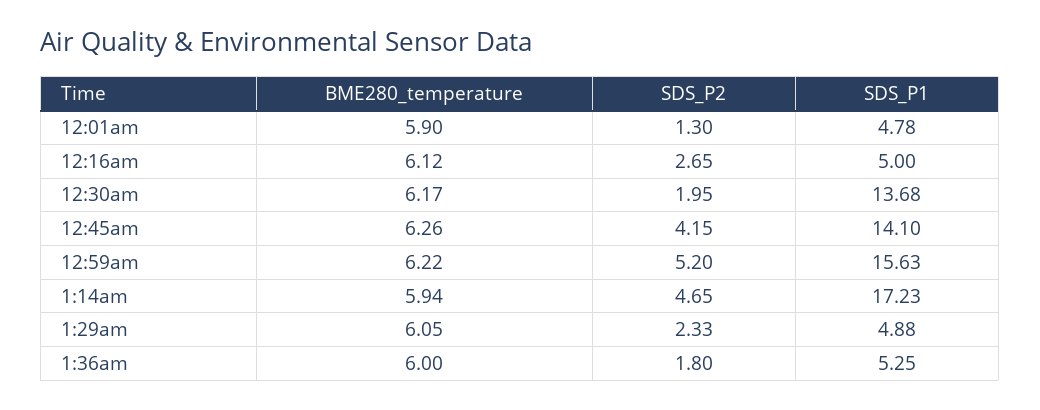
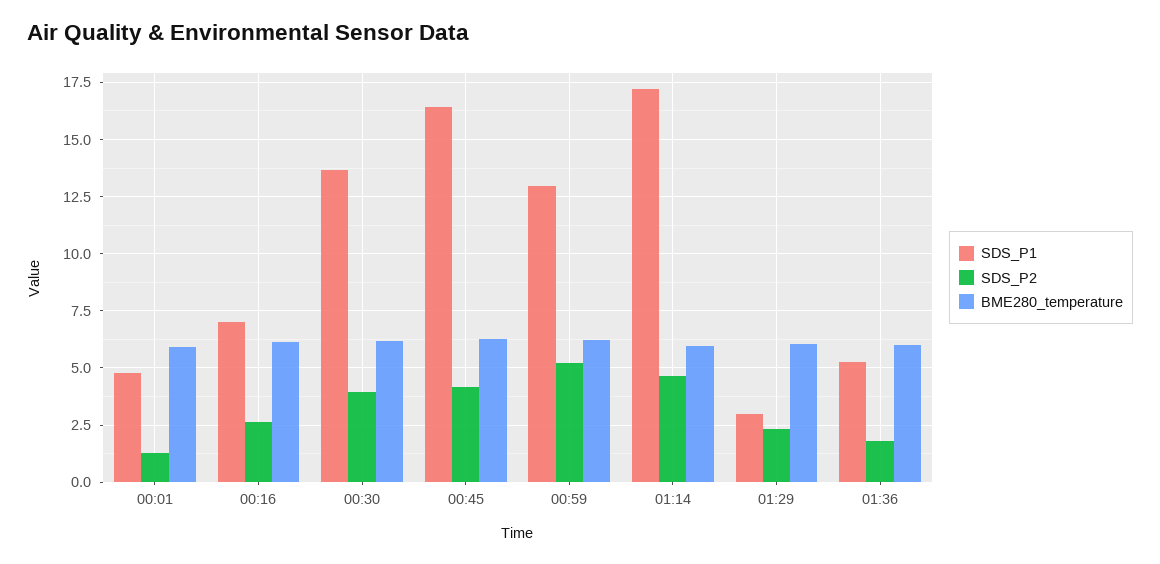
  {
    "BME280_temperature": {
      "12:01am": 5.9,
      "12:16am": 6.12,
      "12:30am": 6.17,
      "12:45am": 6.26,
      "12:59am": 6.22,
      "1:14am": 5.94,
      "1:29am": 6.05,
      "1:36am": 6
    },
    "SDS_P2": {
      "12:01am": 1.3,
      "12:16am": 2.65,
-     "12:30am": 1.95,
+     "12:30am": 4,
      "12:45am": 4.15,
      "12:59am": 5.2,
      "1:14am": 4.65,
      "1:29am": 2.33,
      "1:36am": 1.8
    },
    "SDS_P1": {
      "12:01am": 4.78,
-     "12:16am": 5,
+     "12:16am": 7,
      "12:30am": 13.68,
-     "12:45am": 14.1,
+     "12:45am": 16.5,
-     "12:59am": 15.63,
+     "12:59am": 13,
      "1:14am": 17.23,
-     "1:29am": 4.88,
+     "1:29am": 3,
      "1:36am": 5.25
    }
  }

